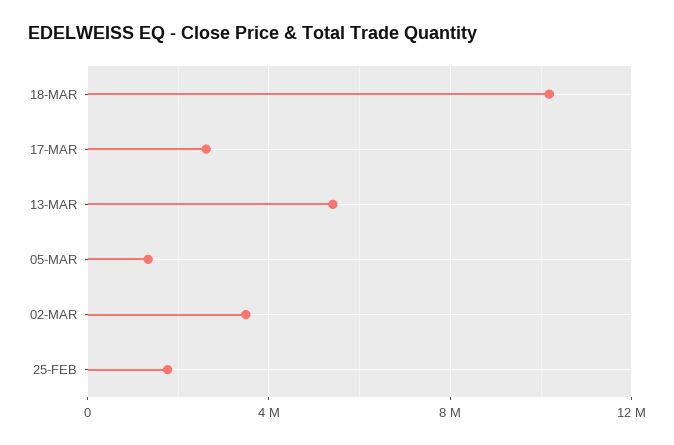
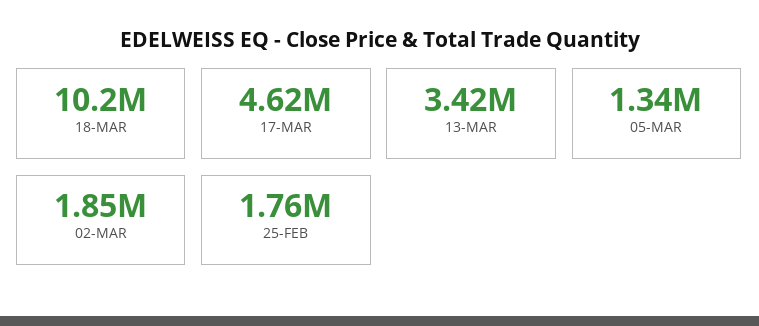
  {
    "18-MAR": 10200000,
-   "17-MAR": 2500000,
+   "17-MAR": 4620000,
-   "13-MAR": 5500000,
+   "13-MAR": 3420000,
    "05-MAR": 1340000,
-   "02-MAR": 3500000,
+   "02-MAR": 1850000,
    "25-FEB": 1760000
  }

